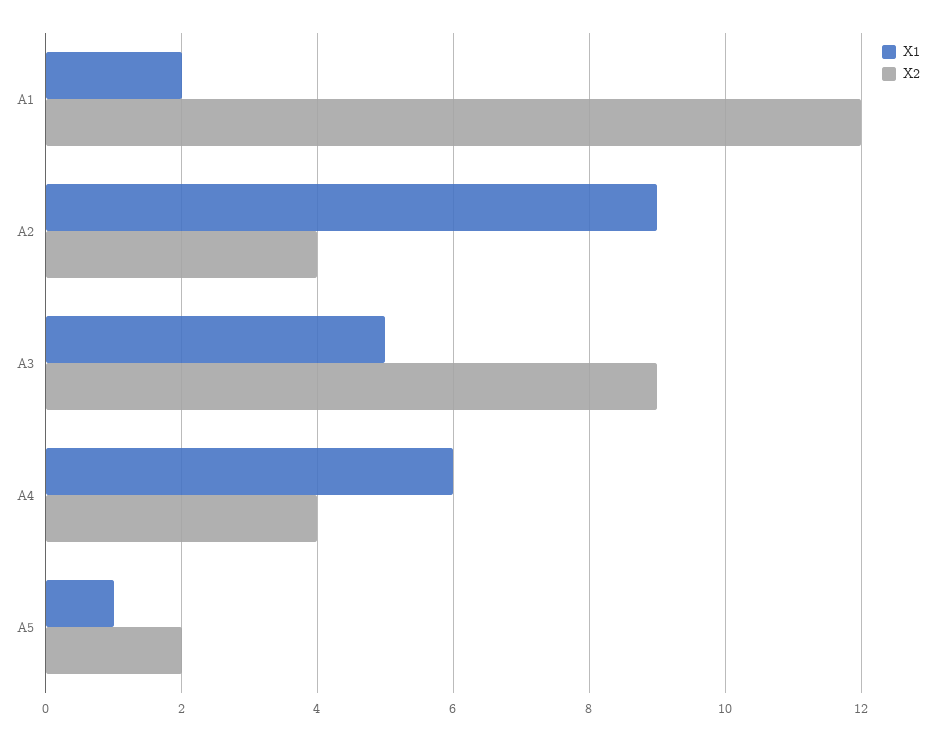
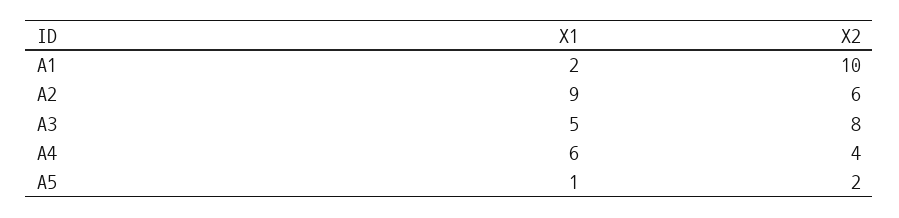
  {
    "X1": {
      "A1": 2,
      "A2": 9,
      "A3": 5,
      "A4": 6,
      "A5": 1
    },
    "X2": {
-     "A1": 12,
+     "A1": 10,
-     "A2": 4,
+     "A2": 6,
-     "A3": 9,
+     "A3": 8,
      "A4": 4,
      "A5": 2
    }
  }

